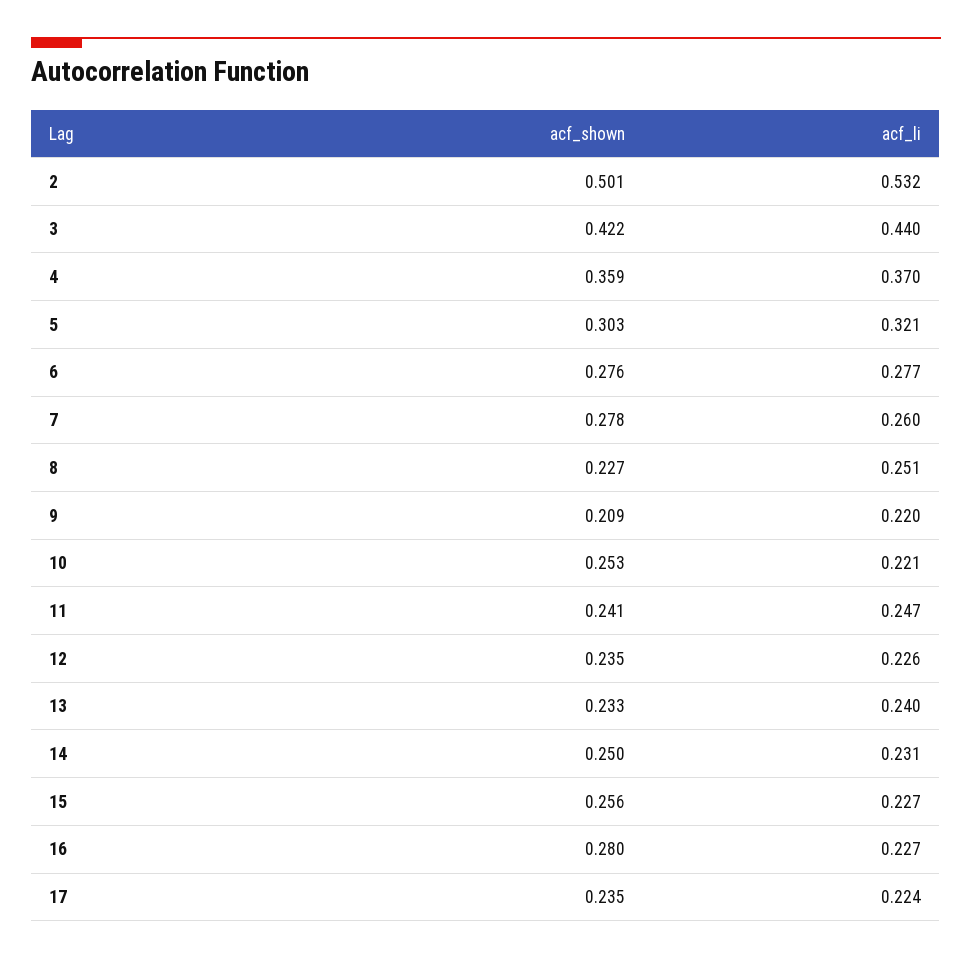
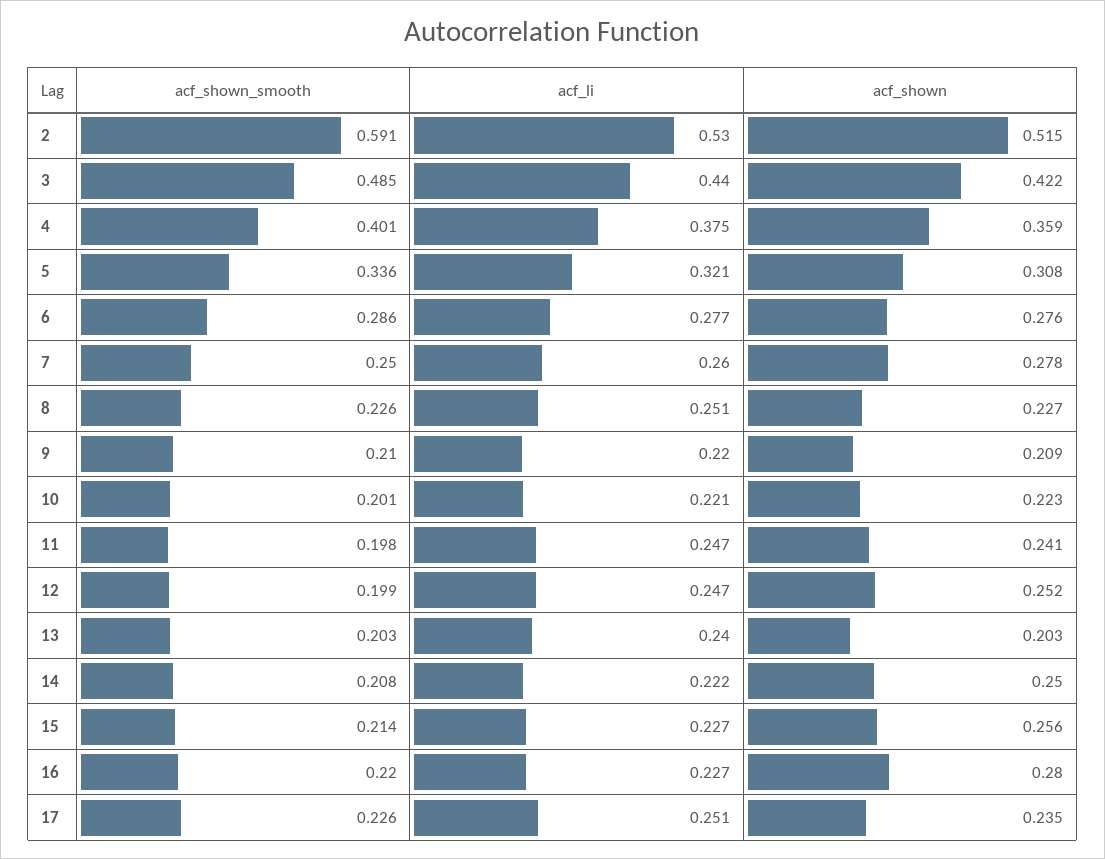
  {
    "acf_shown": {
-     "2": 0.501,
+     "2": 0.515,
      "3": 0.422,
      "4": 0.359,
-     "5": 0.303,
+     "5": 0.308,
      "6": 0.276,
      "7": 0.278,
      "8": 0.227,
      "9": 0.209,
-     "10": 0.253,
+     "10": 0.223,
      "11": 0.241,
-     "12": 0.235,
+     "12": 0.252,
-     "13": 0.233,
+     "13": 0.203,
      "14": 0.25,
      "15": 0.256,
      "16": 0.28,
      "17": 0.235
    },
    "acf_li": {
-     "2": 0.532,
+     "2": 0.53,
      "3": 0.44,
-     "4": 0.37,
+     "4": 0.375,
      "5": 0.321,
      "6": 0.277,
      "7": 0.26,
      "8": 0.251,
      "9": 0.22,
      "10": 0.221,
      "11": 0.247,
-     "12": 0.226,
+     "12": 0.247,
      "13": 0.24,
-     "14": 0.231,
+     "14": 0.222,
      "15": 0.227,
      "16": 0.227,
-     "17": 0.224
+     "17": 0.251
-   }
+   },
+   "acf_shown_smooth": {
+     "2": 0.591,
+     "3": 0.485,
+     "4": 0.401,
+     "5": 0.336,
+     "6": 0.286,
+     "7": 0.25,
+     "8": 0.226,
+     "9": 0.21,
+     "10": 0.201,
+     "11": 0.198,
+     "12": 0.199,
+     "13": 0.203,
+     "14": 0.208,
+     "15": 0.214,
+     "16": 0.22,
+     "17": 0.226
+   }
  }

